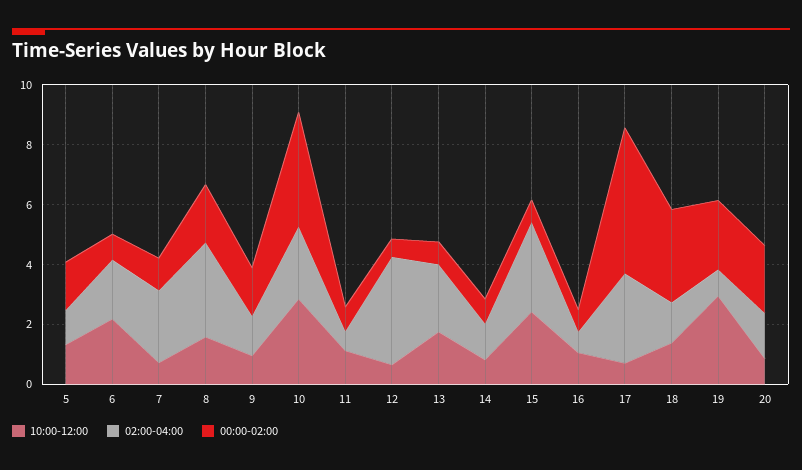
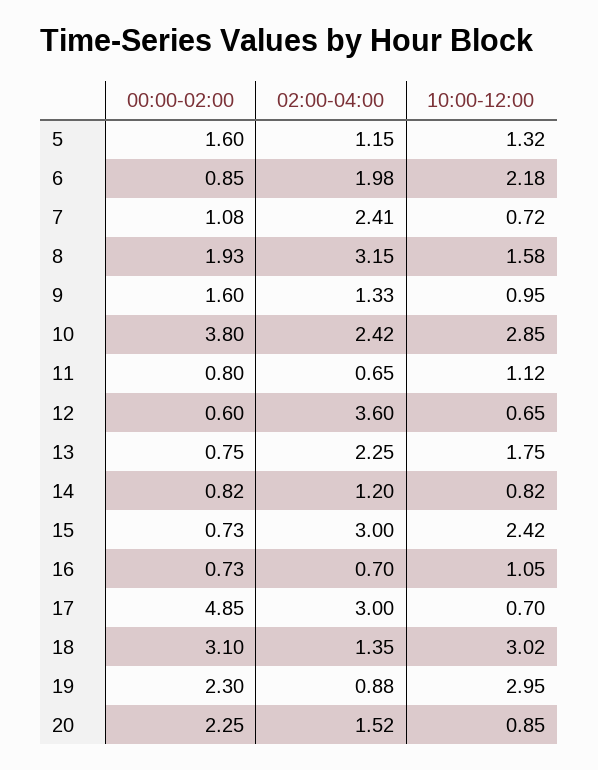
  {
    "10:00-12:00": {
      "5": 1.32,
      "6": 2.18,
      "7": 0.72,
      "8": 1.58,
      "9": 0.95,
      "10": 2.85,
      "11": 1.12,
      "12": 0.65,
      "13": 1.75,
      "14": 0.82,
      "15": 2.42,
      "16": 1.05,
      "17": 0.7,
-     "18": 1.5,
+     "18": 3.02,
      "19": 2.95,
      "20": 0.85
    },
    "02:00-04:00": {
      "5": 1.15,
      "6": 1.98,
      "7": 2.41,
      "8": 3.15,
      "9": 1.33,
      "10": 2.42,
      "11": 0.65,
      "12": 3.6,
      "13": 2.25,
      "14": 1.2,
      "15": 3,
      "16": 0.7,
      "17": 3,
      "18": 1.35,
      "19": 0.88,
      "20": 1.52
    },
    "00:00-02:00": {
      "5": 1.6,
      "6": 0.85,
      "7": 1.08,
      "8": 1.93,
      "9": 1.6,
      "10": 3.8,
      "11": 0.8,
      "12": 0.6,
      "13": 0.75,
      "14": 0.82,
      "15": 0.73,
      "16": 0.73,
      "17": 4.85,
      "18": 3.1,
      "19": 2.3,
      "20": 2.25
    }
  }

